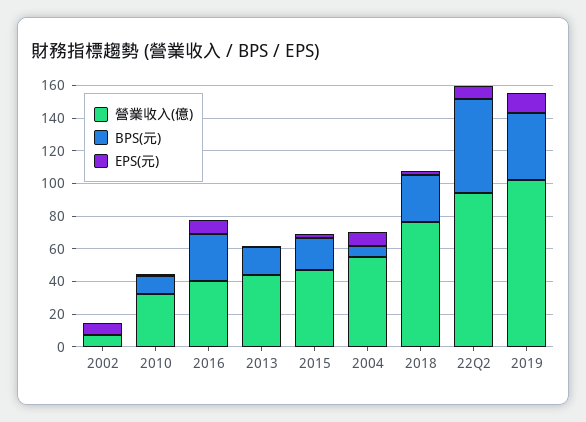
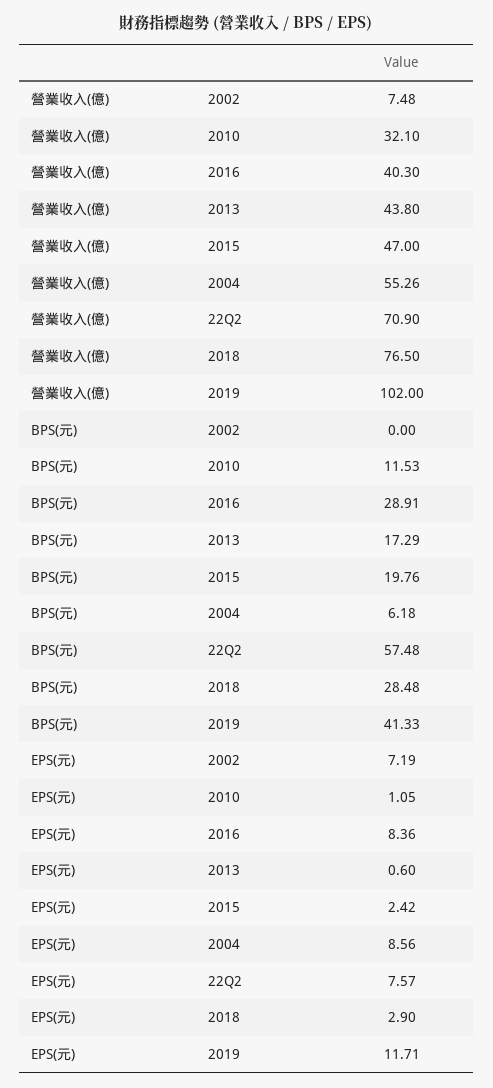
  {
    "營業收入(億)": {
      "2002": 7.48,
      "2010": 32.1,
      "2016": 40.3,
      "2013": 43.8,
      "2015": 47,
      "2004": 55.26,
      "2018": 76.5,
-     "22Q2": 95,
+     "22Q2": 70.9,
      "2019": 102
    },
    "BPS(元)": {
      "2002": 0,
      "2010": 11.53,
      "2016": 28.91,
      "2013": 17.29,
      "2015": 19.76,
      "2004": 6.18,
      "2018": 28.48,
      "22Q2": 57.48,
      "2019": 41.33
    },
    "EPS(元)": {
      "2002": 7.19,
      "2010": 1.05,
      "2016": 8.36,
      "2013": 0.6,
      "2015": 2.42,
      "2004": 8.56,
      "2018": 2.9,
      "22Q2": 7.57,
      "2019": 11.71
    }
  }

